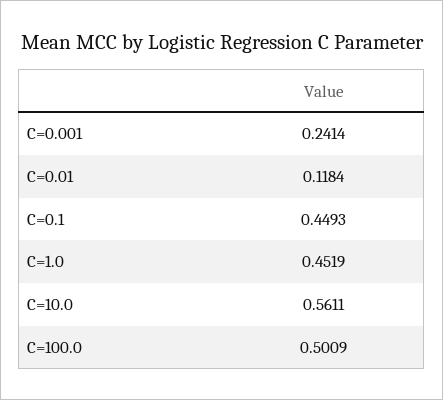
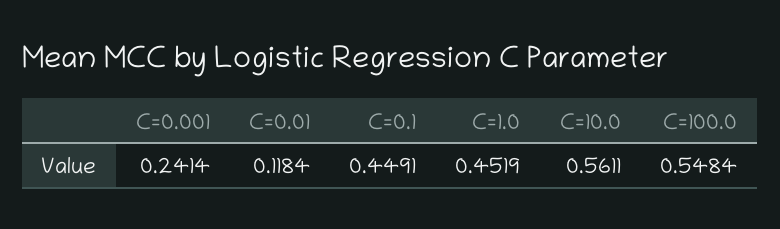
  {
    "C=0.001": 0.2414,
    "C=0.01": 0.1184,
-   "C=0.1": 0.4493,
+   "C=0.1": 0.4491,
    "C=1.0": 0.4519,
    "C=10.0": 0.5611,
-   "C=100.0": 0.5009
+   "C=100.0": 0.5484
  }

